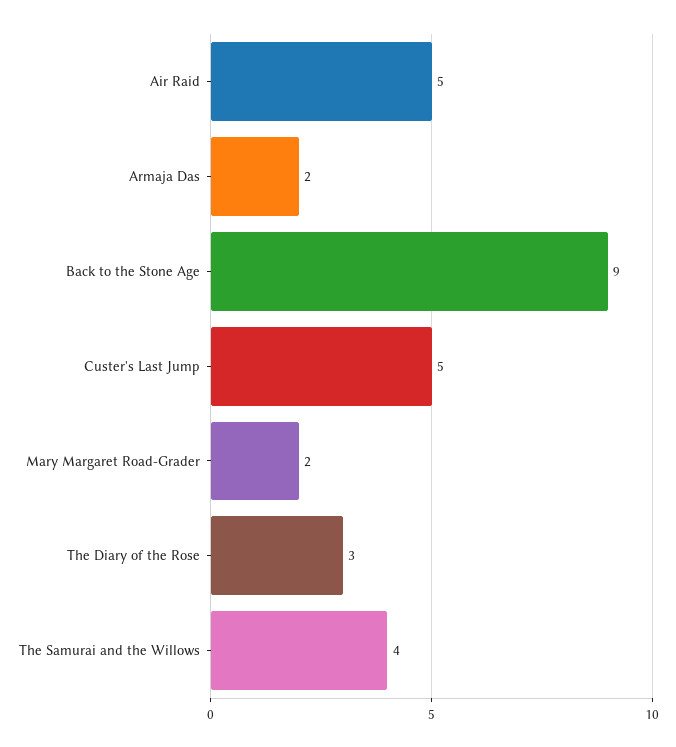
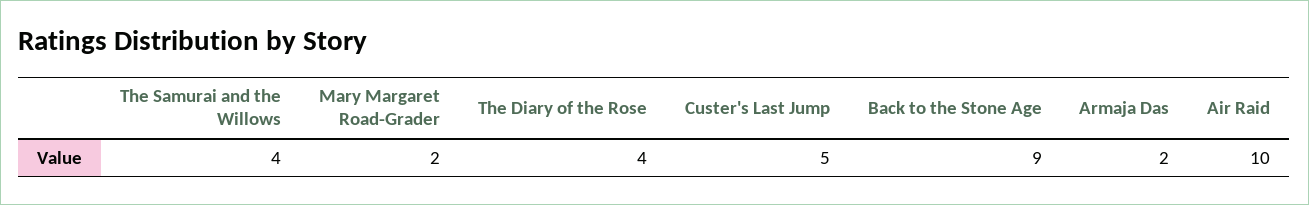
  {
-   "Air Raid": 5,
+   "Air Raid": 10,
    "Armaja Das": 2,
    "Back to the Stone Age": 9,
    "Custer's Last Jump": 5,
    "Mary Margaret Road-Grader": 2,
-   "The Diary of the Rose": 3,
+   "The Diary of the Rose": 4,
    "The Samurai and the Willows": 4
  }

